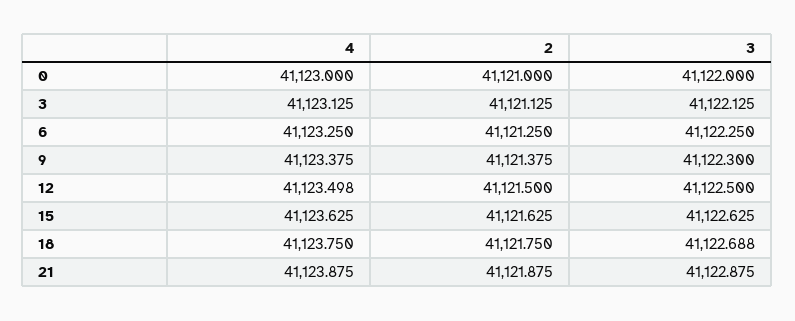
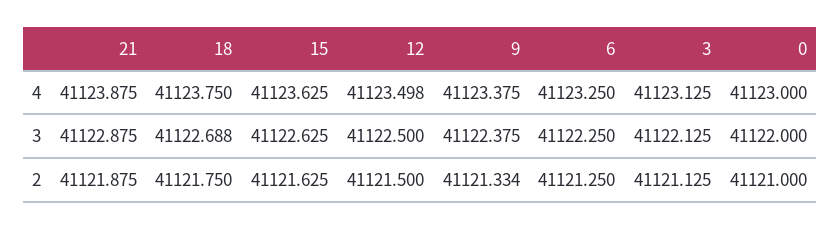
  {
    "4": {
      "0": 41123,
      "3": 41123.125,
      "6": 41123.25,
      "9": 41123.375,
      "12": 41123.498,
      "15": 41123.625,
      "18": 41123.75,
      "21": 41123.875
    },
    "2": {
      "0": 41121,
      "3": 41121.125,
      "6": 41121.25,
-     "9": 41121.375,
+     "9": 41121.334,
      "12": 41121.5,
      "15": 41121.625,
      "18": 41121.75,
      "21": 41121.875
    },
    "3": {
      "0": 41122,
      "3": 41122.125,
      "6": 41122.25,
-     "9": 41122.3,
+     "9": 41122.375,
      "12": 41122.5,
      "15": 41122.625,
      "18": 41122.688,
      "21": 41122.875
    }
  }

